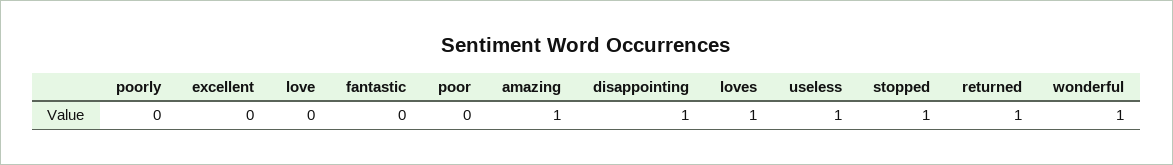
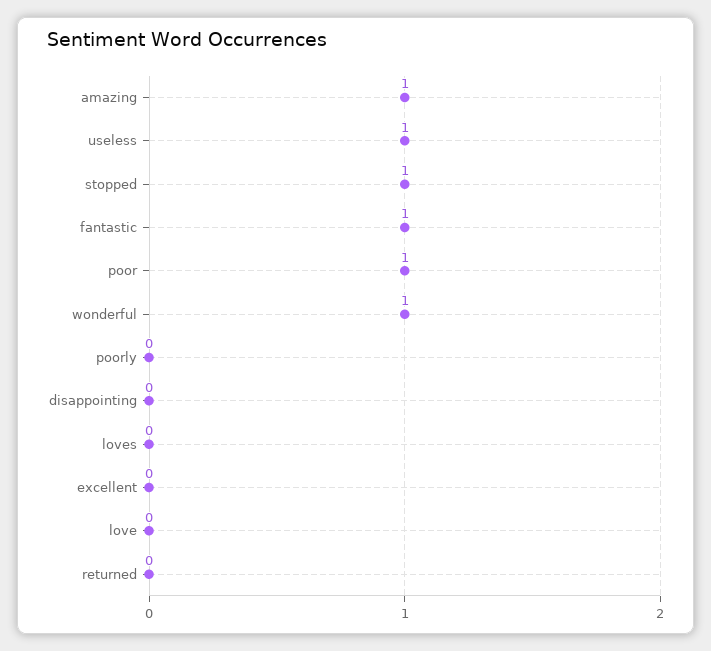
  {
    "poorly": 0,
    "excellent": 0,
    "love": 0,
-   "fantastic": 0,
+   "fantastic": 1,
-   "poor": 0,
+   "poor": 1,
    "amazing": 1,
-   "disappointing": 1,
+   "disappointing": 0,
-   "loves": 1,
+   "loves": 0,
    "useless": 1,
    "stopped": 1,
-   "returned": 1,
+   "returned": 0,
    "wonderful": 1
  }

